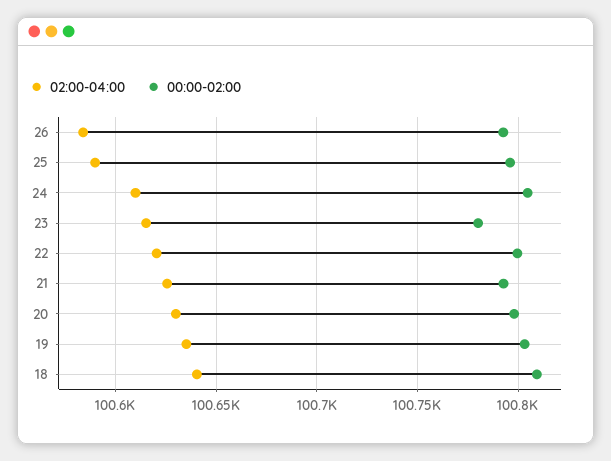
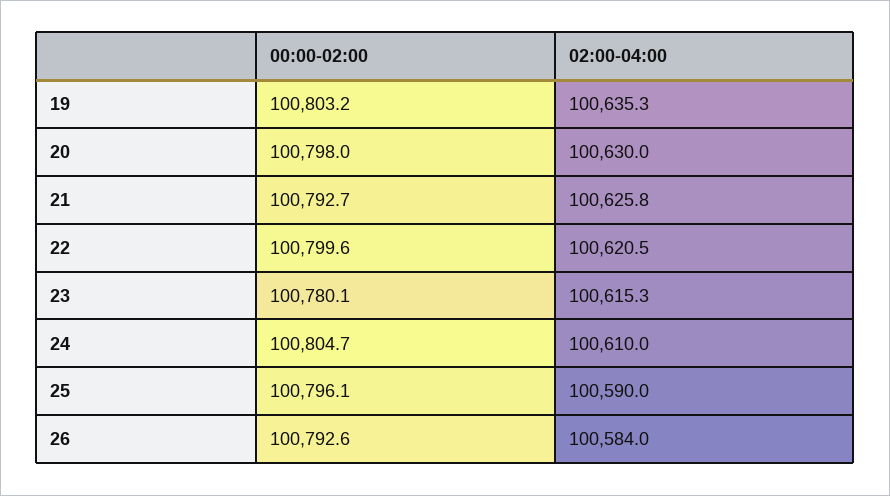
  {
    "02:00-04:00": {
      "26": 100584,
      "25": 100590,
      "24": 100610,
      "23": 100615.3,
      "22": 100620.5,
      "21": 100625.8,
      "20": 100630,
-     "19": 100635.3,
+     "19": 100635.3
-     "18": 100640
    },
    "00:00-02:00": {
      "26": 100792.6,
      "25": 100796.1,
      "24": 100804.7,
      "23": 100780.1,
      "22": 100799.6,
      "21": 100792.7,
      "20": 100798,
-     "19": 100803.2,
+     "19": 100803.2
-     "18": 100810
    }
  }

